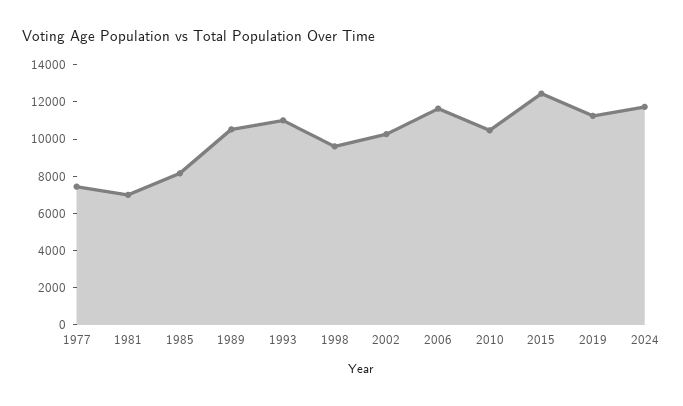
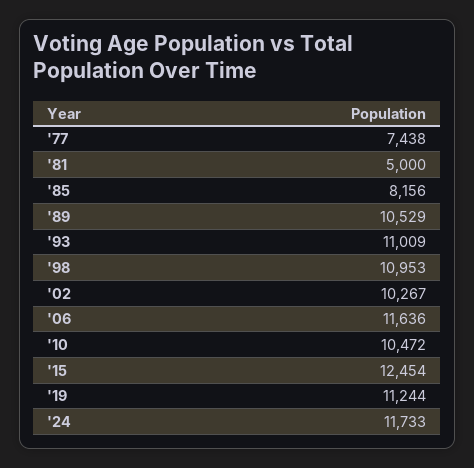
  {
    "1977": 7438,
-   "1981": 7000,
+   "1981": 5000,
    "1985": 8156,
    "1989": 10529,
    "1993": 11009,
-   "1998": 9500,
+   "1998": 10953,
    "2002": 10267,
    "2006": 11636,
    "2010": 10472,
    "2015": 12454,
    "2019": 11244,
    "2024": 11733
  }

